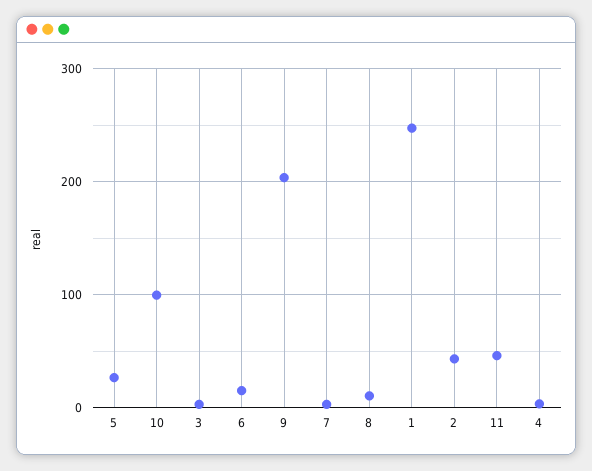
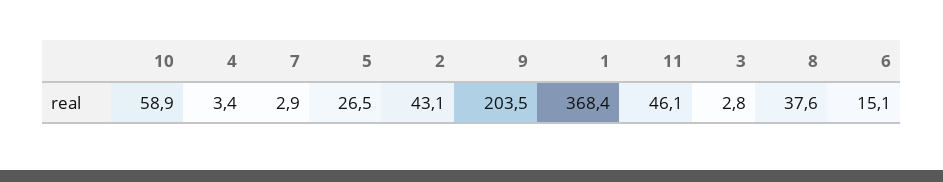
  {
    "5": 26.5,
-   "10": 100,
+   "10": 58.9,
    "3": 2.8,
    "6": 15.1,
    "9": 203.5,
    "7": 2.9,
-   "8": 10,
+   "8": 37.6,
-   "1": 250,
+   "1": 368.4,
    "2": 43.1,
    "11": 46.1,
    "4": 3.4
  }

